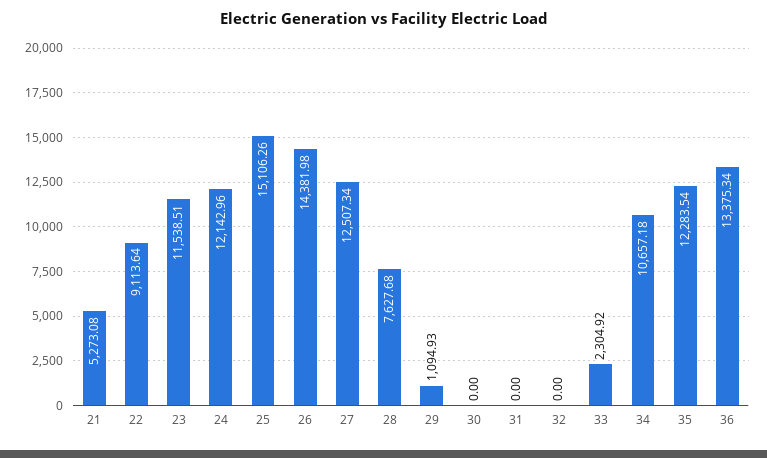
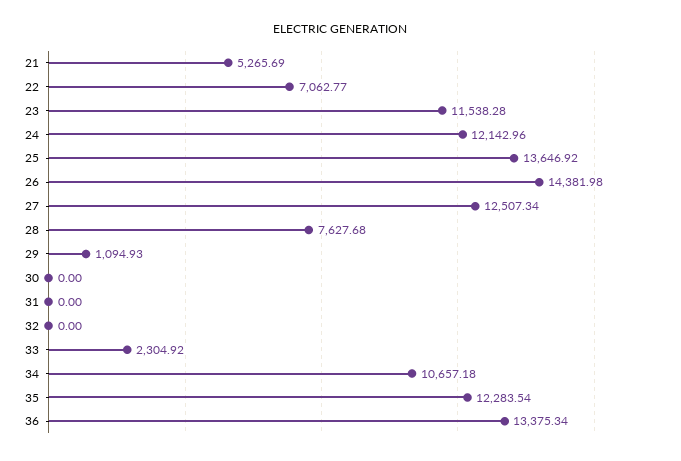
  {
-   "21": 5273.08,
+   "21": 5265.69,
-   "22": 9113.64,
+   "22": 7062.77,
-   "23": 11538.51,
+   "23": 11538.28,
    "24": 12142.96,
-   "25": 15106.26,
+   "25": 13646.92,
    "26": 14381.98,
    "27": 12507.34,
    "28": 7627.68,
    "29": 1094.93,
    "30": 0,
    "31": 0,
    "32": 0,
    "33": 2304.92,
    "34": 10657.18,
    "35": 12283.54,
    "36": 13375.34
  }

